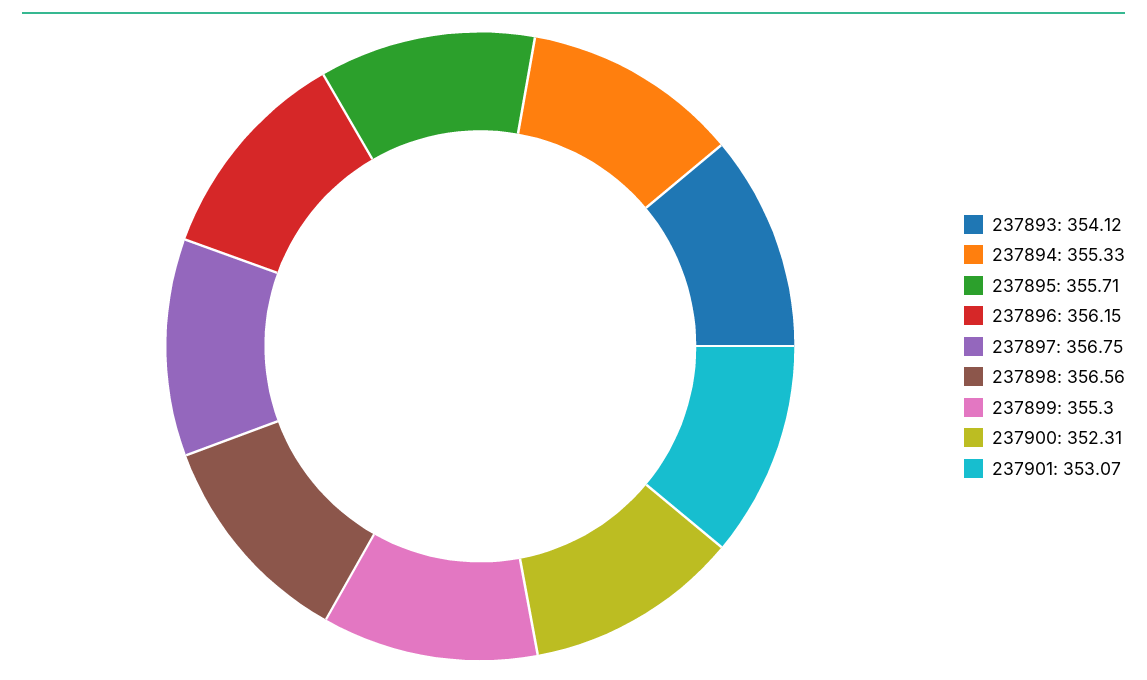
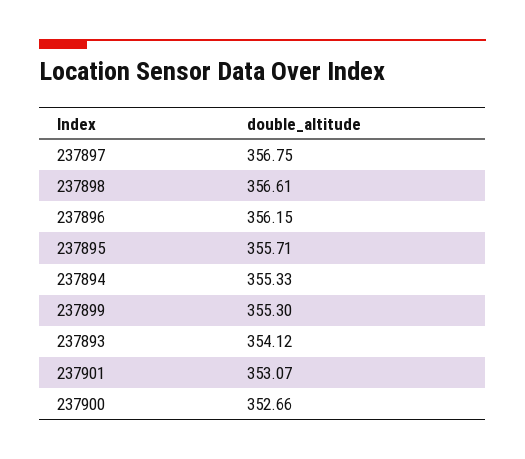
  {
    "237893": 354.12,
    "237894": 355.33,
    "237895": 355.71,
    "237896": 356.15,
    "237897": 356.75,
-   "237898": 356.56,
+   "237898": 356.61,
    "237899": 355.3,
-   "237900": 352.31,
+   "237900": 352.66,
    "237901": 353.07
  }

